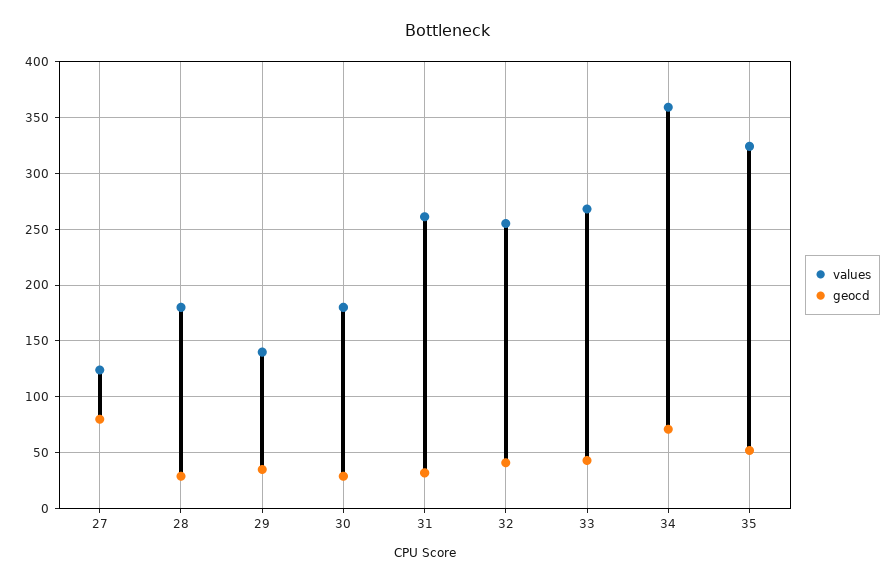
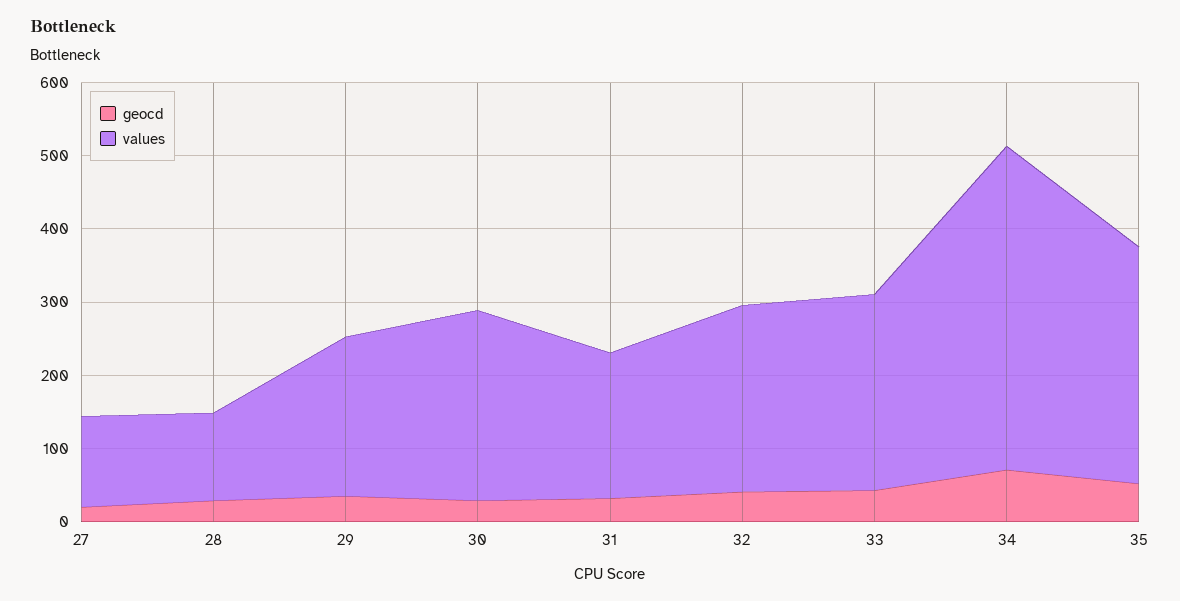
  {
    "values": {
      "27": 120,
-     "28": 180,
+     "28": 120,
-     "29": 140,
+     "29": 220,
-     "30": 180,
+     "30": 260,
-     "31": 260,
+     "31": 200,
      "32": 260,
      "33": 270,
-     "34": 360,
+     "34": 440,
      "35": 320
    },
    "geocd": {
-     "27": 80,
+     "27": 20,
      "28": 30,
      "29": 40,
      "30": 30,
      "31": 30,
      "32": 40,
      "33": 40,
      "34": 70,
      "35": 50
    }
  }

